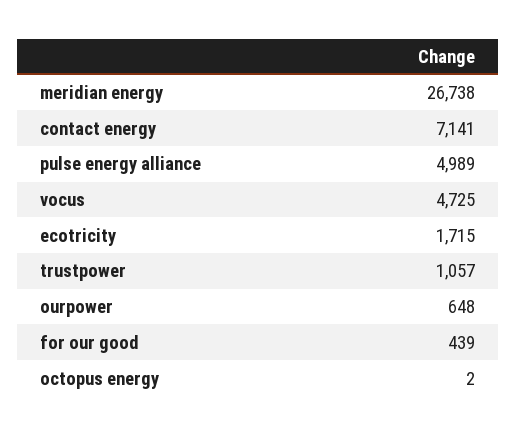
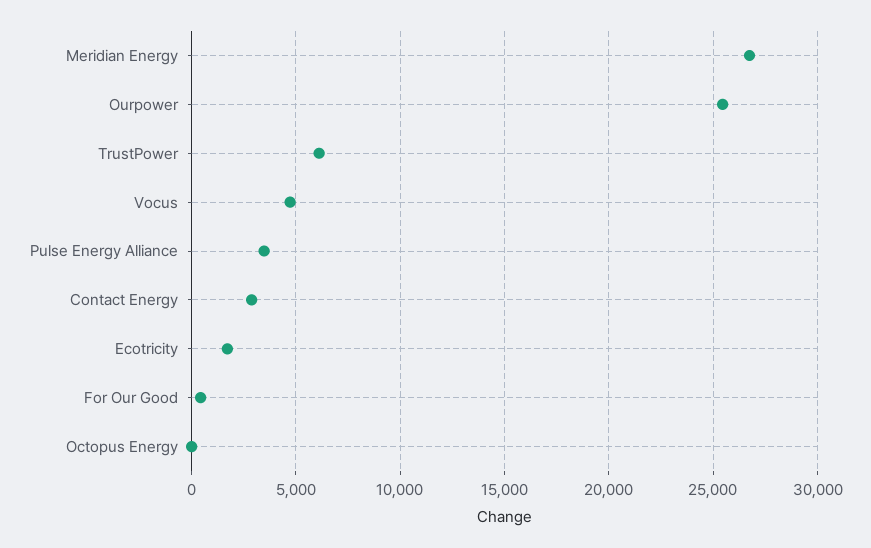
  {
    "meridian energy": 26738,
-   "contact energy": 7141,
+   "contact energy": 3000,
-   "pulse energy alliance": 4989,
+   "pulse energy alliance": 3500,
    "vocus": 4725,
    "ecotricity": 1715,
-   "trustpower": 1057,
+   "trustpower": 6000,
-   "ourpower": 648,
+   "ourpower": 25500,
    "for our good": 439,
    "octopus energy": 2
  }

